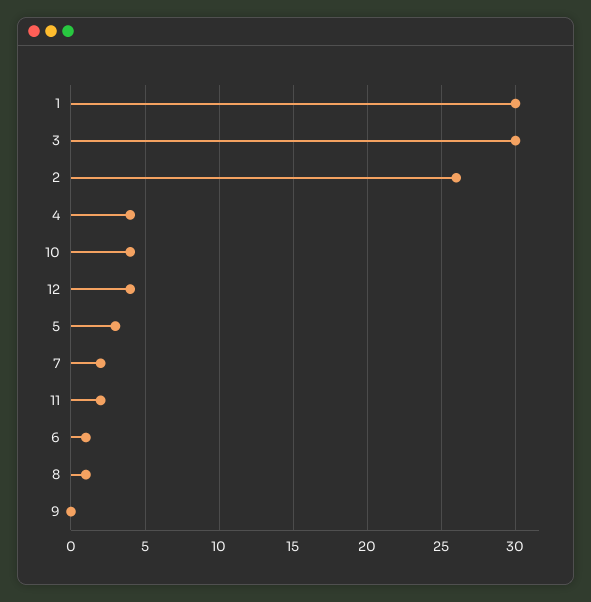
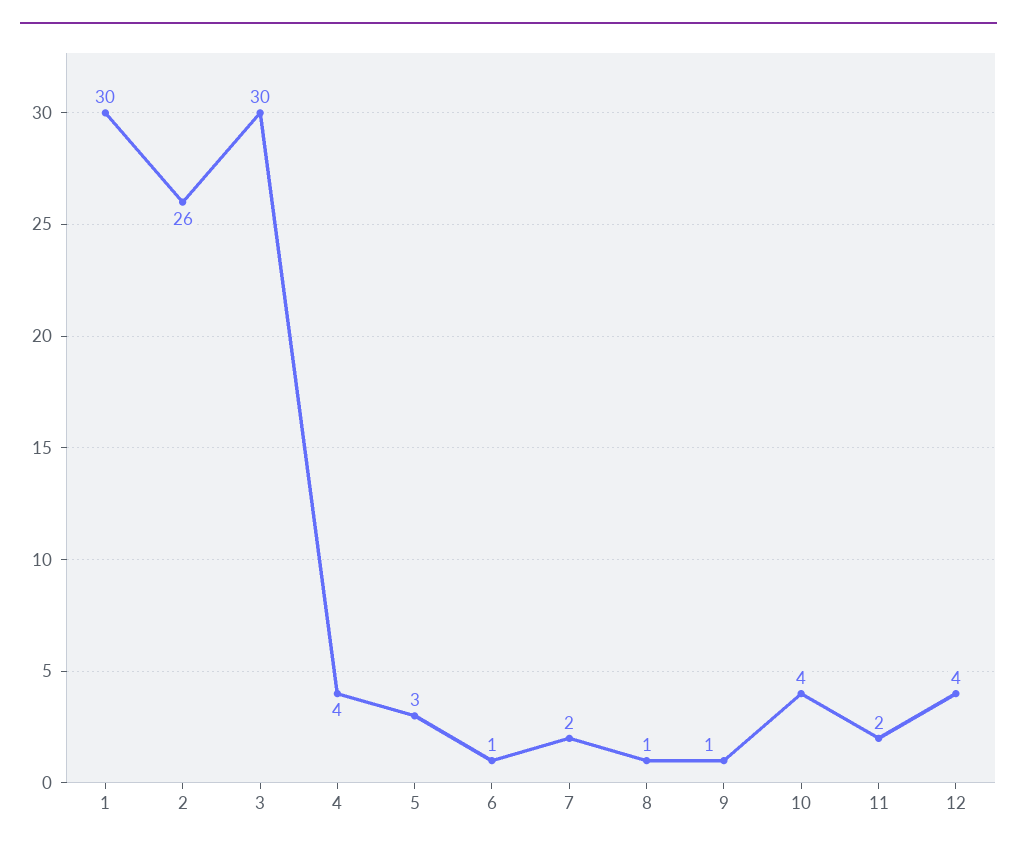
  {
    "1": 30,
    "3": 30,
    "2": 26,
    "4": 4,
    "10": 4,
    "12": 4,
    "5": 3,
    "7": 2,
    "11": 2,
    "6": 1,
    "8": 1,
-   "9": 0
+   "9": 1
  }

